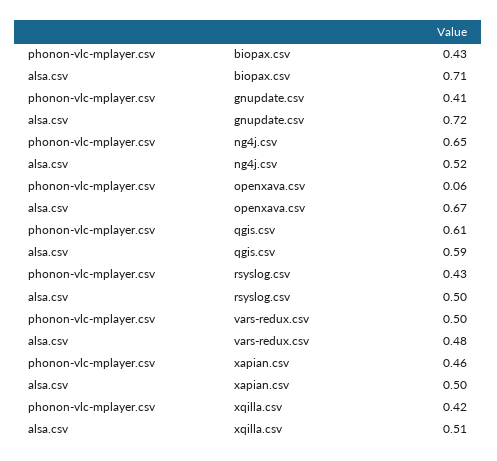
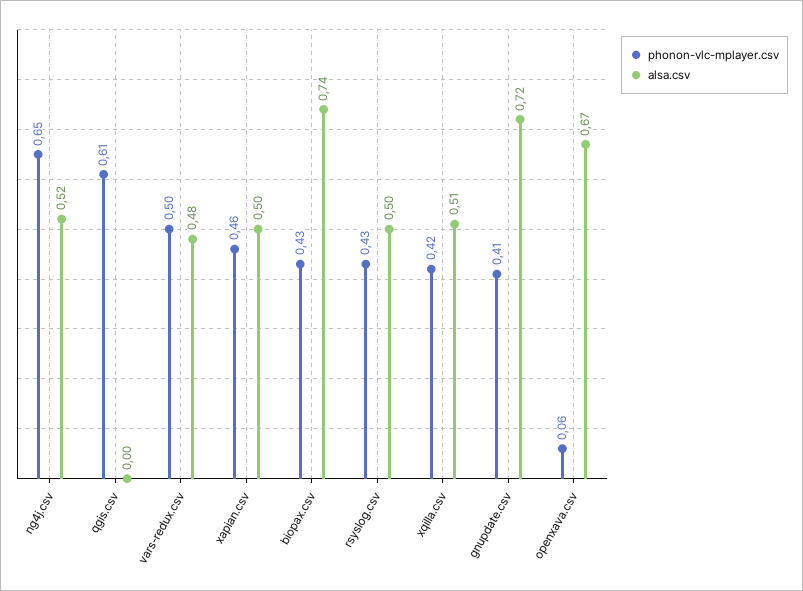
  {
    "phonon-vlc-mplayer.csv": {
      "biopax.csv": 0.43,
      "gnupdate.csv": 0.41,
      "ng4j.csv": 0.65,
      "openxava.csv": 0.06,
      "qgis.csv": 0.61,
      "rsyslog.csv": 0.43,
      "vars-redux.csv": 0.5,
      "xapian.csv": 0.46,
      "xqilla.csv": 0.42
    },
    "alsa.csv": {
-     "biopax.csv": 0.71,
+     "biopax.csv": 0.74,
      "gnupdate.csv": 0.72,
      "ng4j.csv": 0.52,
      "openxava.csv": 0.67,
-     "qgis.csv": 0.59,
+     "qgis.csv": 0,
      "rsyslog.csv": 0.5,
      "vars-redux.csv": 0.48,
      "xapian.csv": 0.5,
      "xqilla.csv": 0.51
    }
  }

